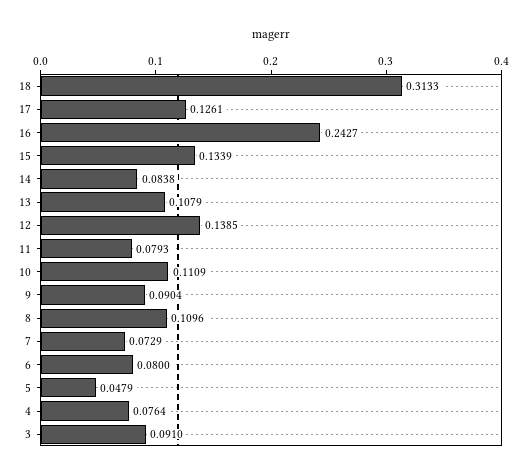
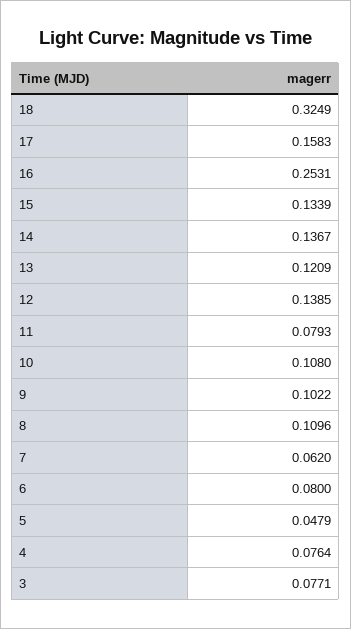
  {
-   "18": 0.3133,
+   "18": 0.3249,
-   "17": 0.1261,
+   "17": 0.1583,
-   "16": 0.2427,
+   "16": 0.2531,
    "15": 0.1339,
-   "14": 0.0838,
+   "14": 0.1367,
-   "13": 0.1079,
+   "13": 0.1209,
    "12": 0.1385,
    "11": 0.0793,
-   "10": 0.1109,
+   "10": 0.108,
-   "9": 0.0904,
+   "9": 0.1022,
    "8": 0.1096,
-   "7": 0.0729,
+   "7": 0.062,
    "6": 0.08,
    "5": 0.0479,
    "4": 0.0764,
-   "3": 0.091
+   "3": 0.0771
  }

